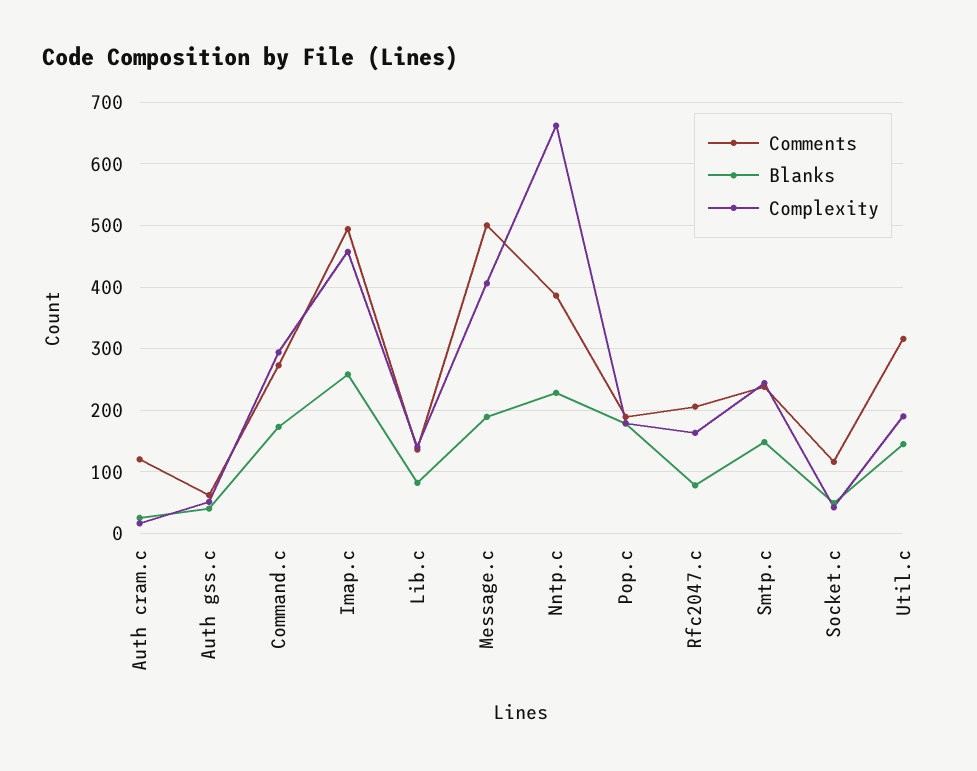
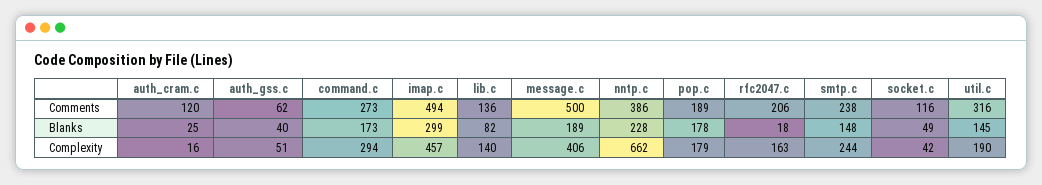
  {
    "Comments": {
      "Auth cram.c": 120,
      "Auth gss.c": 62,
      "Command.c": 273,
      "Imap.c": 494,
      "Lib.c": 136,
      "Message.c": 500,
      "Nntp.c": 386,
      "Pop.c": 189,
      "Rfc2047.c": 206,
      "Smtp.c": 238,
      "Socket.c": 116,
      "Util.c": 316
    },
    "Blanks": {
      "Auth cram.c": 25,
      "Auth gss.c": 40,
      "Command.c": 173,
-     "Imap.c": 260,
+     "Imap.c": 299,
      "Lib.c": 82,
      "Message.c": 189,
      "Nntp.c": 228,
      "Pop.c": 178,
-     "Rfc2047.c": 80,
+     "Rfc2047.c": 18,
      "Smtp.c": 148,
      "Socket.c": 49,
      "Util.c": 145
    },
    "Complexity": {
      "Auth cram.c": 16,
      "Auth gss.c": 51,
      "Command.c": 294,
      "Imap.c": 457,
      "Lib.c": 140,
      "Message.c": 406,
      "Nntp.c": 662,
      "Pop.c": 179,
      "Rfc2047.c": 163,
      "Smtp.c": 244,
      "Socket.c": 42,
      "Util.c": 190
    }
  }

